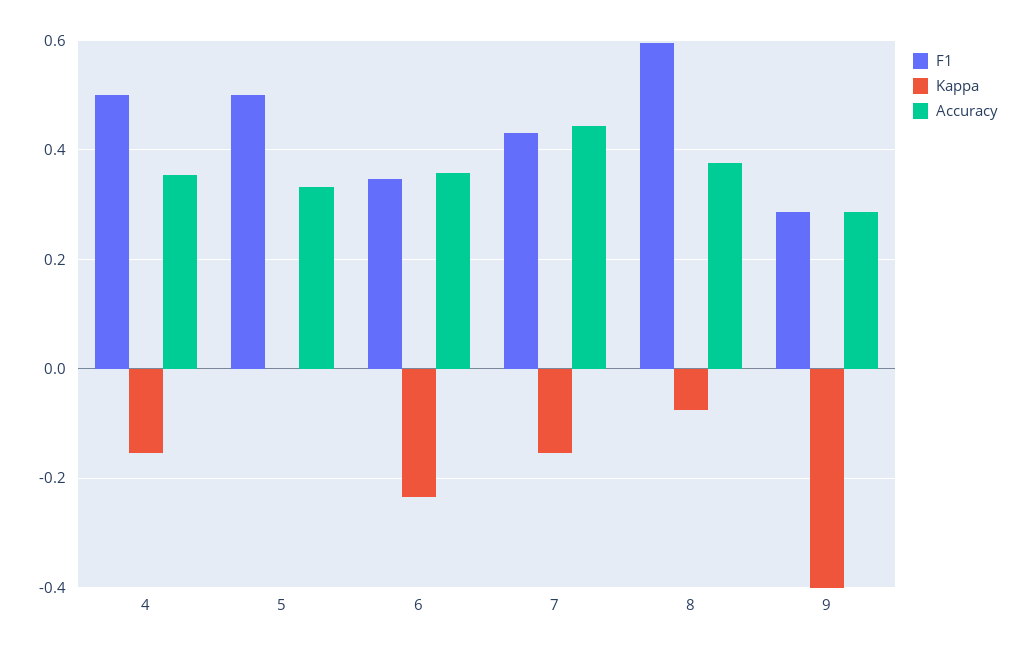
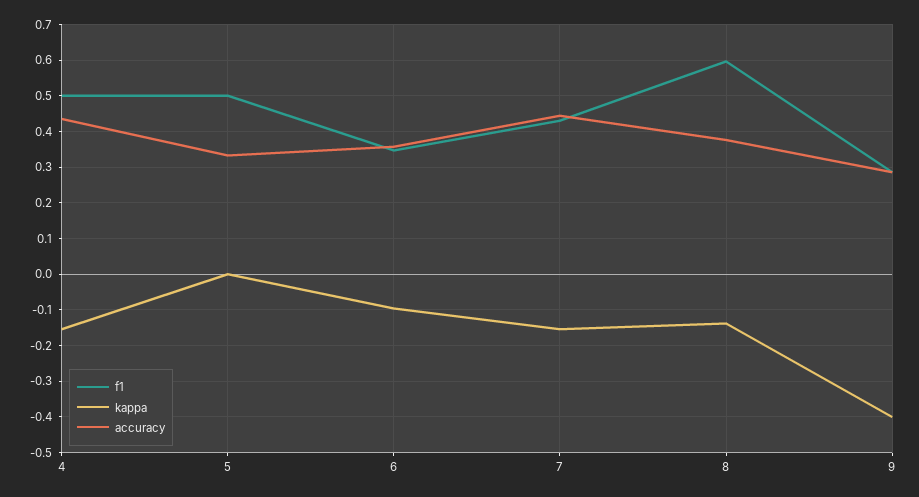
  {
    "F1": {
      "4": 0.5,
      "5": 0.5,
      "6": 0.34,
      "7": 0.44,
      "8": 0.6,
      "9": 0.28
    },
    "Kappa": {
      "4": -0.16,
      "5": 0,
-     "6": -0.24,
+     "6": -0.1,
      "7": -0.16,
-     "8": -0.08,
+     "8": -0.14,
      "9": -0.4
    },
    "Accuracy": {
-     "4": 0.36,
+     "4": 0.44,
      "5": 0.34,
      "6": 0.36,
      "7": 0.44,
      "8": 0.38,
      "9": 0.28
    }
  }

